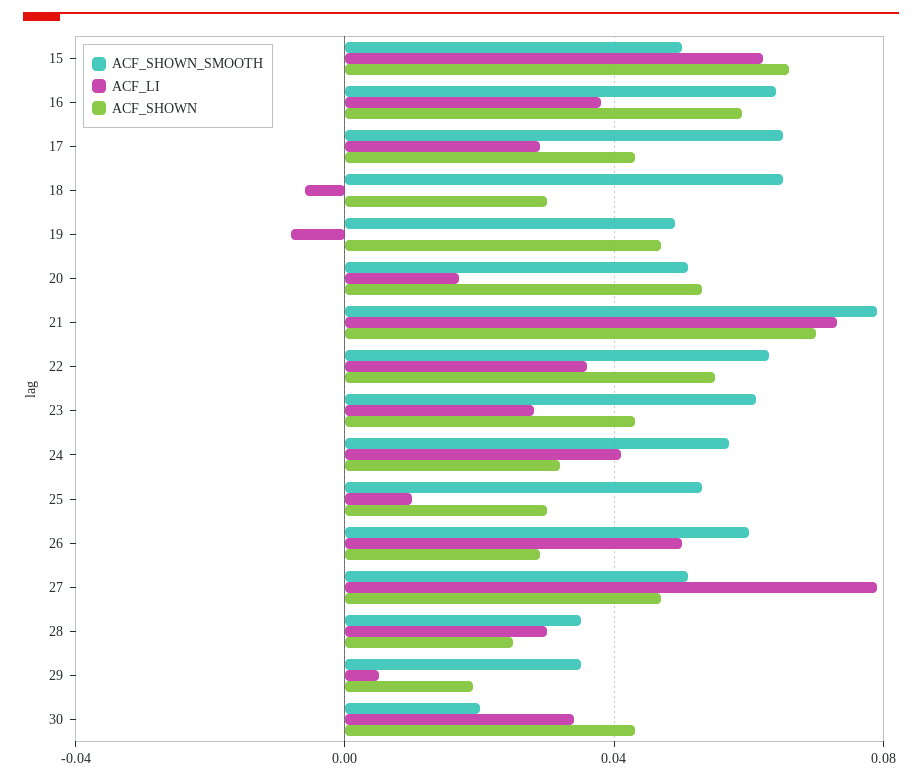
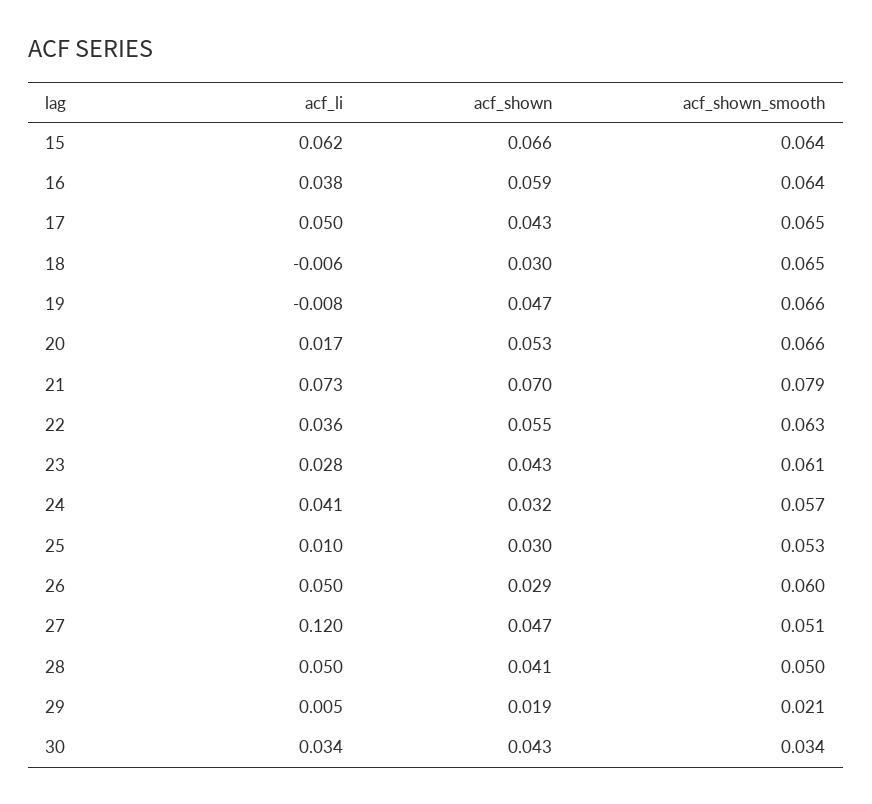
  {
    "ACF_SHOWN_SMOOTH": {
-     "15": 0.05,
+     "15": 0.064,
      "16": 0.064,
      "17": 0.065,
      "18": 0.065,
-     "19": 0.05,
+     "19": 0.066,
-     "20": 0.05,
+     "20": 0.066,
      "21": 0.079,
      "22": 0.063,
      "23": 0.061,
      "24": 0.057,
      "25": 0.053,
      "26": 0.06,
      "27": 0.051,
-     "28": 0.035,
+     "28": 0.05,
-     "29": 0.035,
+     "29": 0.021,
-     "30": 0.02
+     "30": 0.034
    },
    "ACF_LI": {
      "15": 0.062,
      "16": 0.038,
-     "17": 0.03,
+     "17": 0.05,
      "18": -0.006,
      "19": -0.008,
      "20": 0.017,
      "21": 0.073,
      "22": 0.036,
      "23": 0.028,
      "24": 0.041,
      "25": 0.01,
      "26": 0.05,
-     "27": 0.08,
+     "27": 0.12,
-     "28": 0.03,
+     "28": 0.05,
      "29": 0.005,
      "30": 0.034
    },
    "ACF_SHOWN": {
      "15": 0.066,
      "16": 0.059,
      "17": 0.043,
      "18": 0.03,
      "19": 0.047,
      "20": 0.053,
      "21": 0.07,
      "22": 0.055,
      "23": 0.043,
      "24": 0.032,
      "25": 0.03,
      "26": 0.029,
      "27": 0.047,
-     "28": 0.025,
+     "28": 0.041,
      "29": 0.019,
      "30": 0.043
    }
  }

